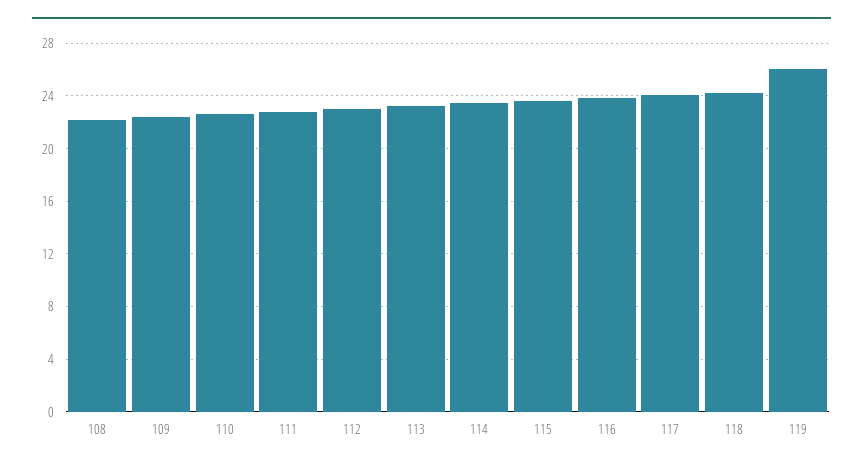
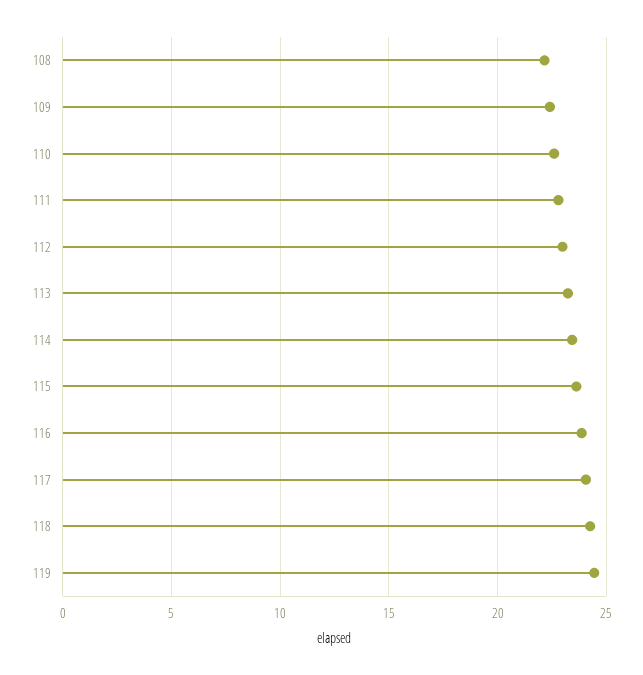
  {
    "108": 22,
    "109": 22.5,
    "110": 22.5,
    "111": 23,
    "112": 23,
    "113": 23,
    "114": 23.5,
    "115": 23.5,
    "116": 24,
    "117": 24,
    "118": 24.5,
-   "119": 26
+   "119": 24.5
  }

